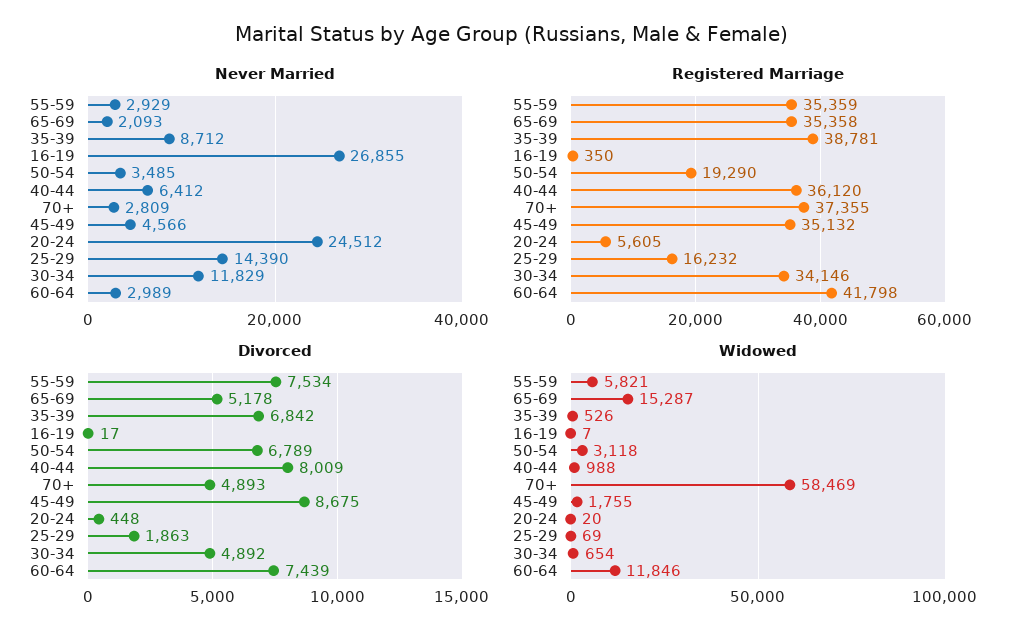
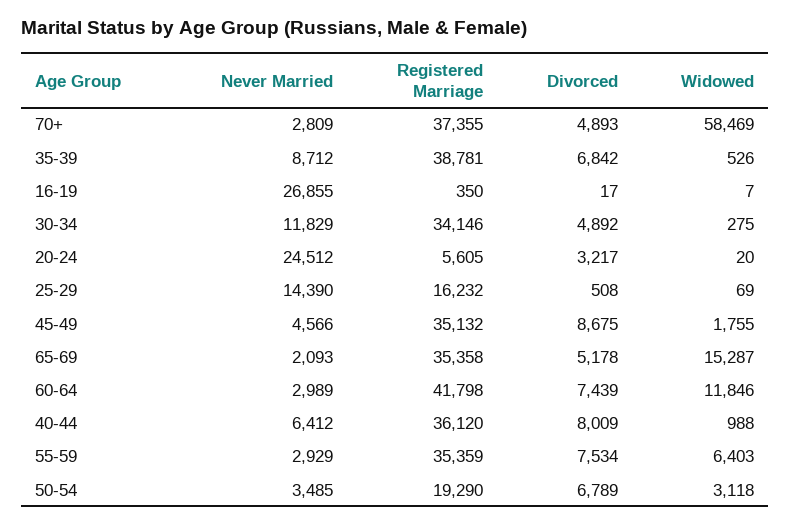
  {
    "Never Married": {
      "55-59": 2929,
      "65-69": 2093,
      "35-39": 8712,
      "16-19": 26855,
      "50-54": 3485,
      "40-44": 6412,
      "70+": 2809,
      "45-49": 4566,
      "20-24": 24512,
      "25-29": 14390,
      "30-34": 11829,
      "60-64": 2989
    },
    "Registered Marriage": {
      "55-59": 35359,
      "65-69": 35358,
      "35-39": 38781,
      "16-19": 350,
      "50-54": 19290,
      "40-44": 36120,
      "70+": 37355,
      "45-49": 35132,
      "20-24": 5605,
      "25-29": 16232,
      "30-34": 34146,
      "60-64": 41798
    },
    "Divorced": {
      "55-59": 7534,
      "65-69": 5178,
      "35-39": 6842,
      "16-19": 17,
      "50-54": 6789,
      "40-44": 8009,
      "70+": 4893,
      "45-49": 8675,
-     "20-24": 448,
+     "20-24": 3217,
-     "25-29": 1863,
+     "25-29": 508,
      "30-34": 4892,
      "60-64": 7439
    },
    "Widowed": {
-     "55-59": 5821,
+     "55-59": 6403,
      "65-69": 15287,
      "35-39": 526,
      "16-19": 7,
      "50-54": 3118,
      "40-44": 988,
      "70+": 58469,
      "45-49": 1755,
      "20-24": 20,
      "25-29": 69,
-     "30-34": 654,
+     "30-34": 275,
      "60-64": 11846
    }
  }

